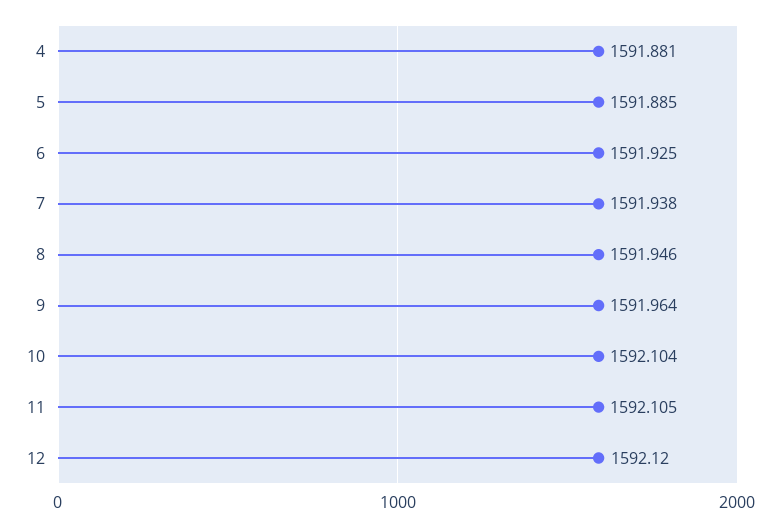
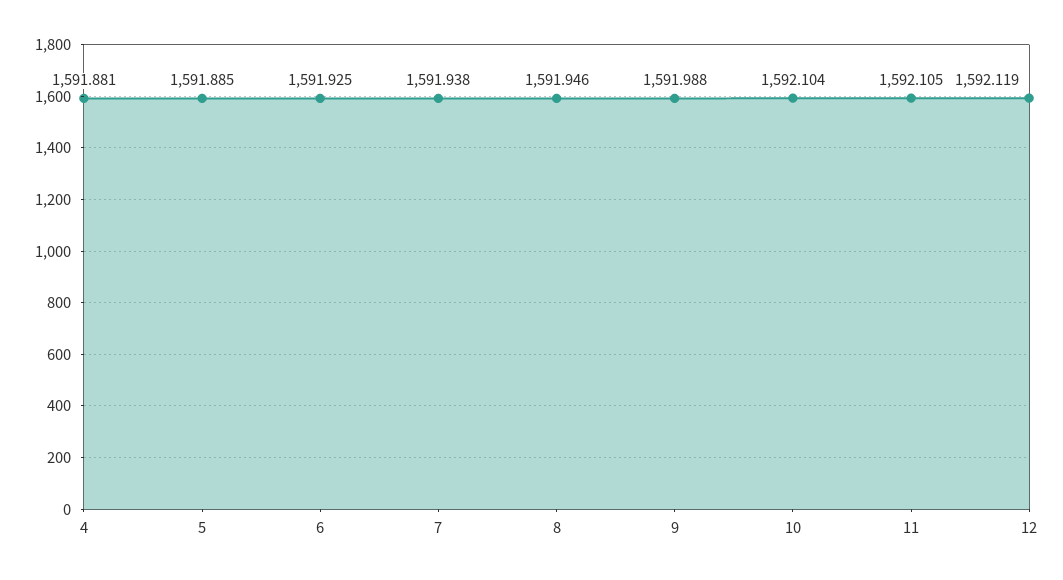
  {
    "4": 1591.881,
    "5": 1591.885,
    "6": 1591.925,
    "7": 1591.938,
    "8": 1591.946,
-   "9": 1591.964,
+   "9": 1591.988,
    "10": 1592.104,
    "11": 1592.105,
-   "12": 1592.12
+   "12": 1592.119
  }

